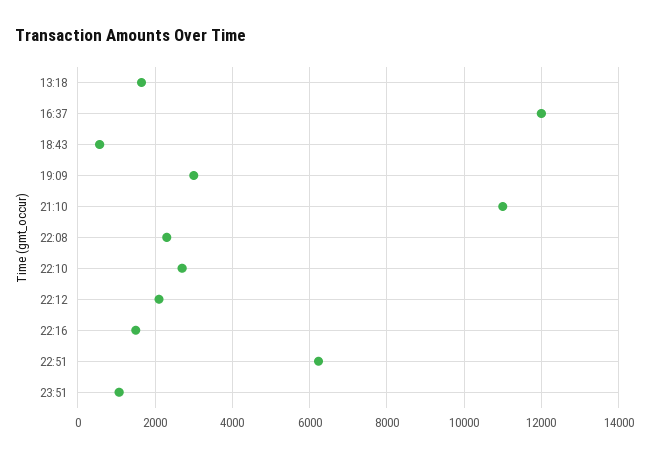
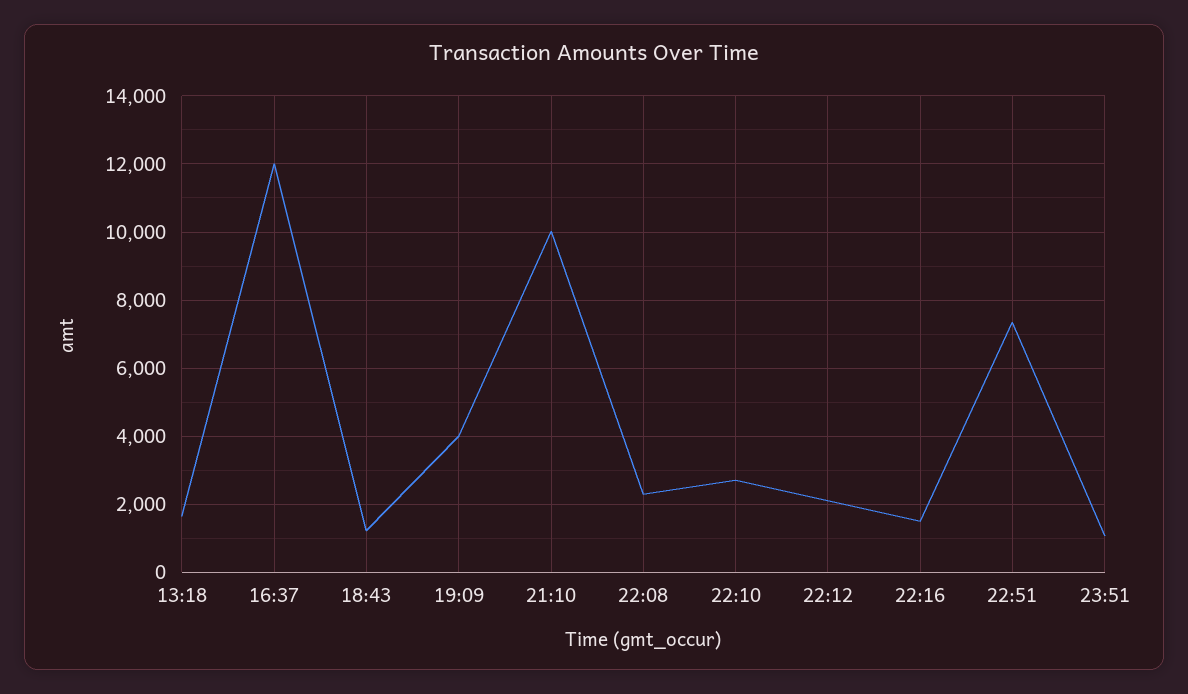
  {
    "13:18": 1600,
    "16:37": 12000,
-   "18:43": 600,
+   "18:43": 1200,
-   "19:09": 3000,
+   "19:09": 4000,
-   "21:10": 11000,
+   "21:10": 10000,
    "22:08": 2400,
    "22:10": 2800,
    "22:12": 2200,
    "22:16": 1600,
-   "22:51": 6200,
+   "22:51": 7400,
    "23:51": 1000
  }

